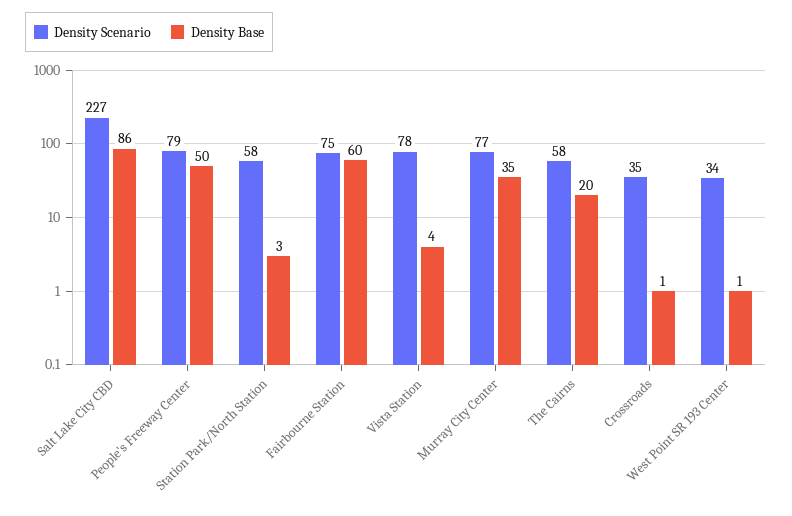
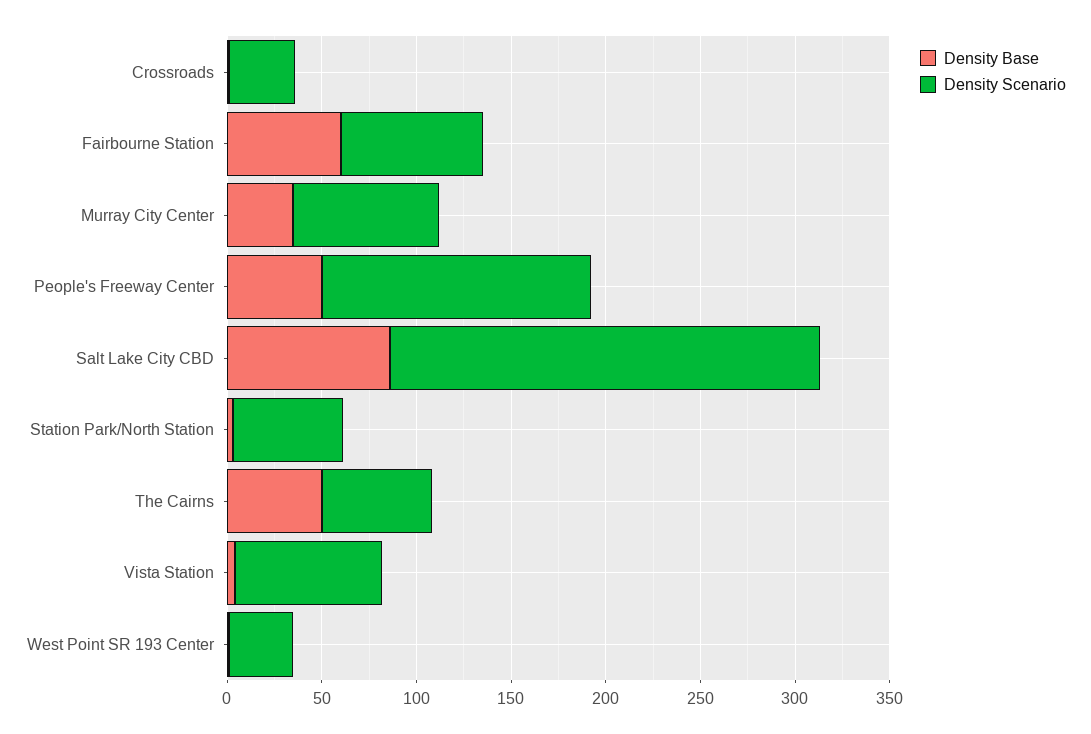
  {
    "Density Scenario": {
      "Salt Lake City CBD": 227,
-     "People's Freeway Center": 79,
+     "People's Freeway Center": 140,
      "Station Park/North Station": 58,
      "Fairbourne Station": 75,
      "Vista Station": 78,
      "Murray City Center": 77,
      "The Cairns": 58,
      "Crossroads": 35,
      "West Point SR 193 Center": 34
    },
    "Density Base": {
      "Salt Lake City CBD": 86,
      "People's Freeway Center": 50,
      "Station Park/North Station": 3,
      "Fairbourne Station": 60,
      "Vista Station": 4,
      "Murray City Center": 35,
-     "The Cairns": 20,
+     "The Cairns": 50,
      "Crossroads": 1,
      "West Point SR 193 Center": 1
    }
  }

